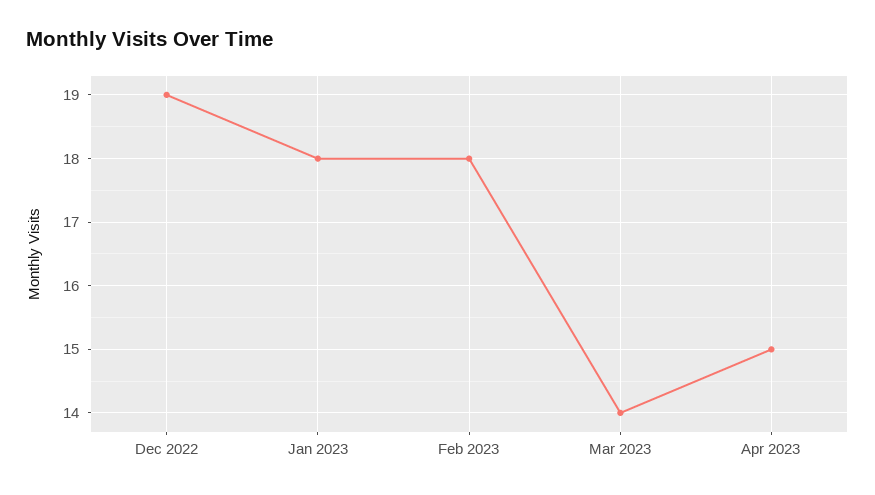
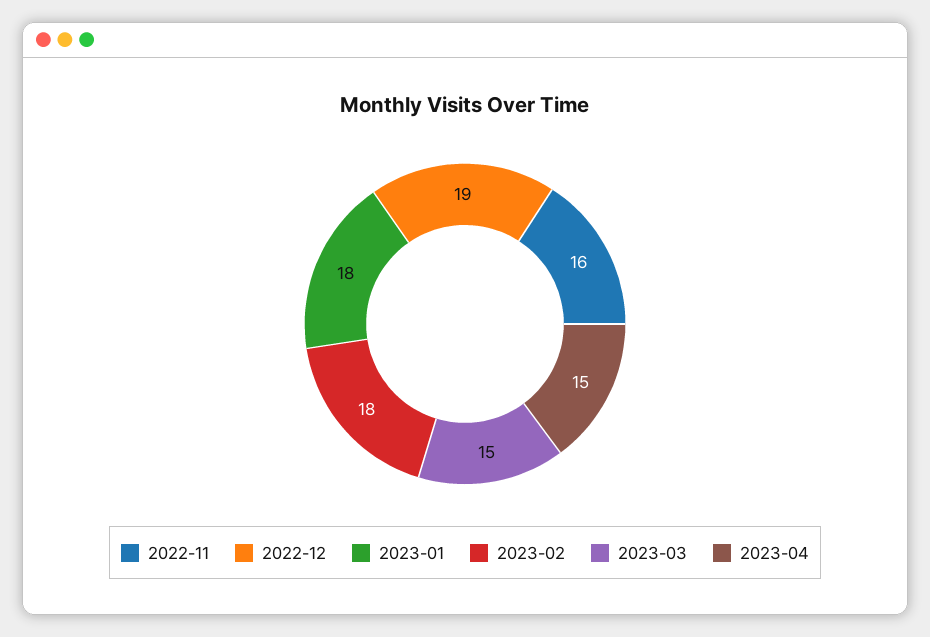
  {
    "Dec 2022": 19,
    "Jan 2023": 18,
    "Feb 2023": 18,
-   "Mar 2023": 14,
+   "Mar 2023": 15,
-   "Apr 2023": 15
+   "Apr 2023": 15,
+   "2022-11": 16
  }

